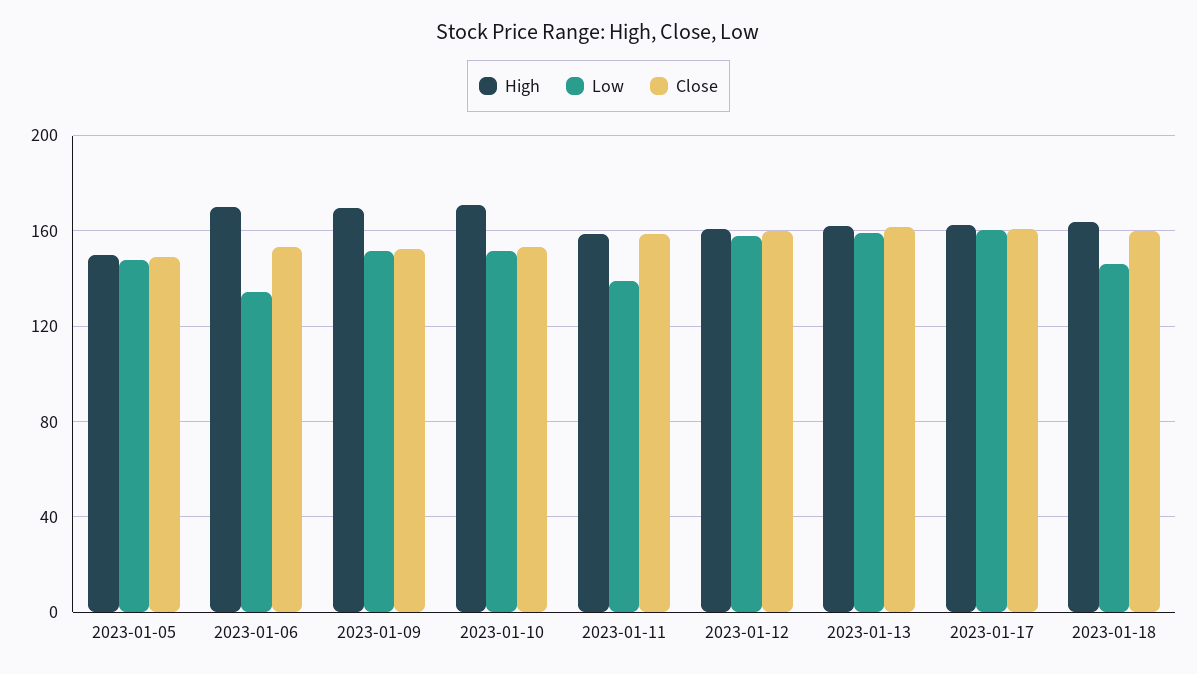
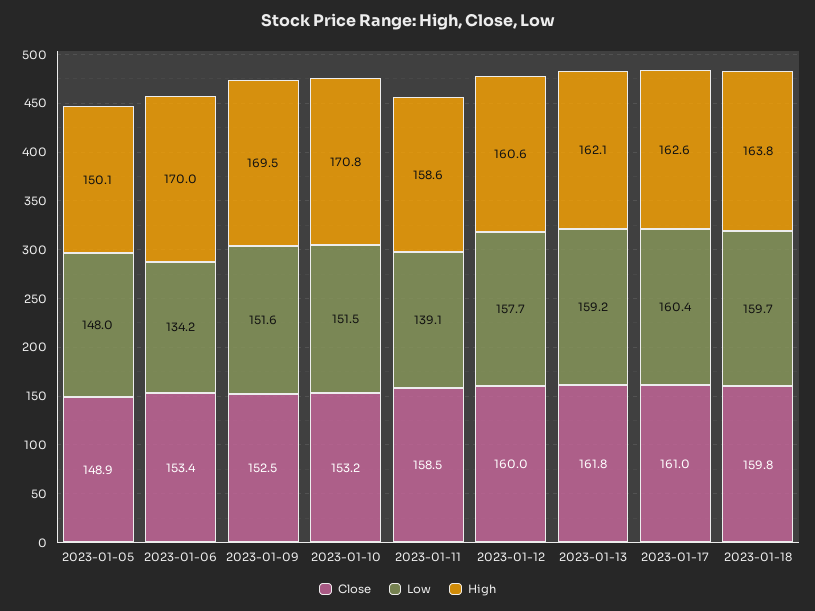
  {
    "High": {
      "2023-01-05": 150.1,
      "2023-01-06": 170,
      "2023-01-09": 169.5,
      "2023-01-10": 170.8,
      "2023-01-11": 158.6,
      "2023-01-12": 160.6,
      "2023-01-13": 162.1,
      "2023-01-17": 162.6,
      "2023-01-18": 163.8
    },
    "Low": {
      "2023-01-05": 148,
      "2023-01-06": 134.2,
      "2023-01-09": 151.6,
      "2023-01-10": 151.5,
      "2023-01-11": 139.1,
      "2023-01-12": 157.7,
      "2023-01-13": 159.2,
      "2023-01-17": 160.4,
-     "2023-01-18": 145
+     "2023-01-18": 159.7
    },
    "Close": {
      "2023-01-05": 148.9,
      "2023-01-06": 153.4,
      "2023-01-09": 152.5,
      "2023-01-10": 153.2,
      "2023-01-11": 158.5,
      "2023-01-12": 160,
      "2023-01-13": 161.8,
      "2023-01-17": 161,
      "2023-01-18": 159.8
    }
  }

